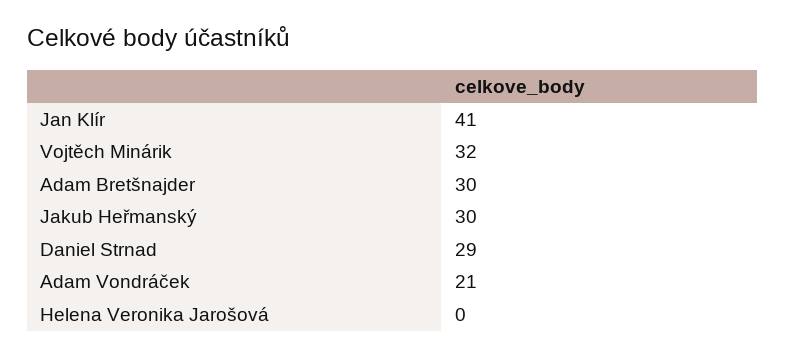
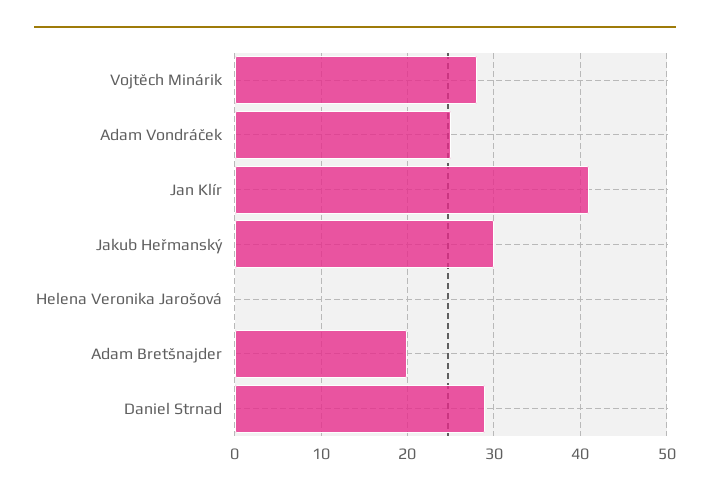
  {
    "Jan Klír": 41,
-   "Vojtěch Minárik": 32,
+   "Vojtěch Minárik": 28,
-   "Adam Bretšnajder": 30,
+   "Adam Bretšnajder": 20,
    "Jakub Heřmanský": 30,
    "Daniel Strnad": 29,
-   "Adam Vondráček": 21,
+   "Adam Vondráček": 25,
    "Helena Veronika Jarošová": 0
  }

